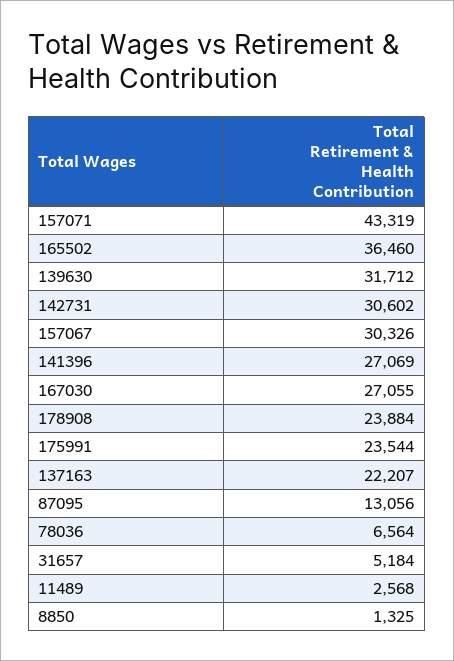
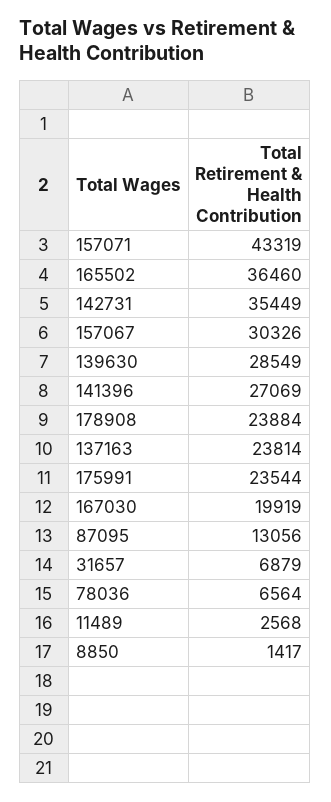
  {
    "157071": 43319,
    "165502": 36460,
-   "139630": 31712,
+   "139630": 28549,
-   "142731": 30602,
+   "142731": 35449,
    "157067": 30326,
    "141396": 27069,
-   "167030": 27055,
+   "167030": 19919,
    "178908": 23884,
    "175991": 23544,
-   "137163": 22207,
+   "137163": 23814,
    "87095": 13056,
    "78036": 6564,
-   "31657": 5184,
+   "31657": 6879,
    "11489": 2568,
-   "8850": 1325
+   "8850": 1417
  }

